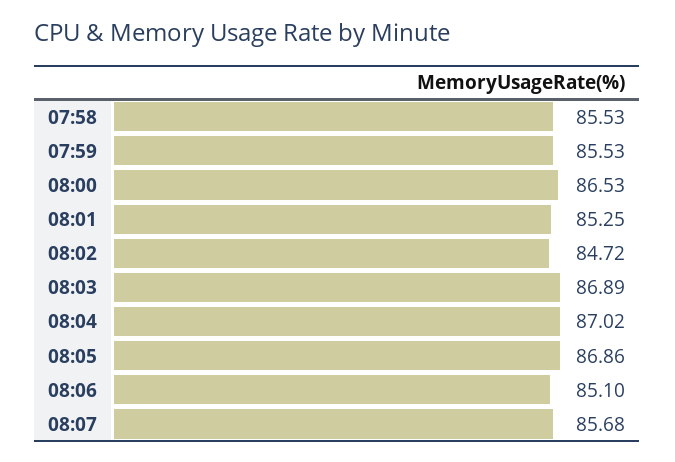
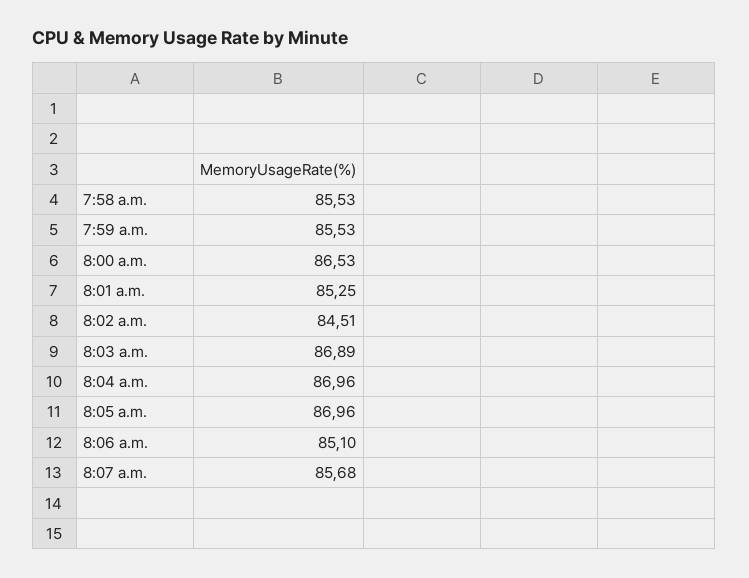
  {
    "07:58": 85.53,
    "07:59": 85.53,
    "08:00": 86.53,
    "08:01": 85.25,
-   "08:02": 84.72,
+   "08:02": 84.51,
    "08:03": 86.89,
-   "08:04": 87.02,
+   "08:04": 86.96,
-   "08:05": 86.86,
+   "08:05": 86.96,
    "08:06": 85.1,
    "08:07": 85.68
  }

